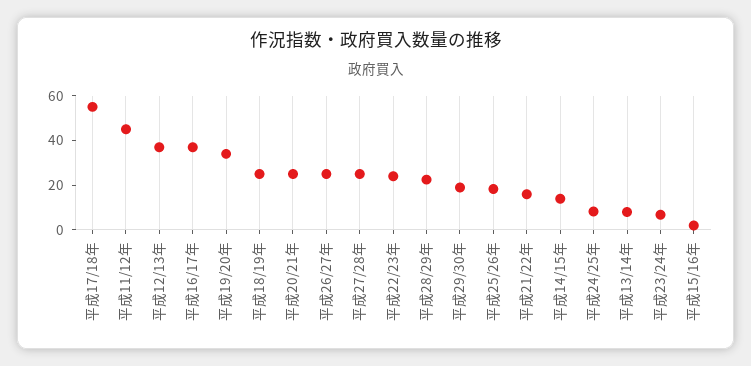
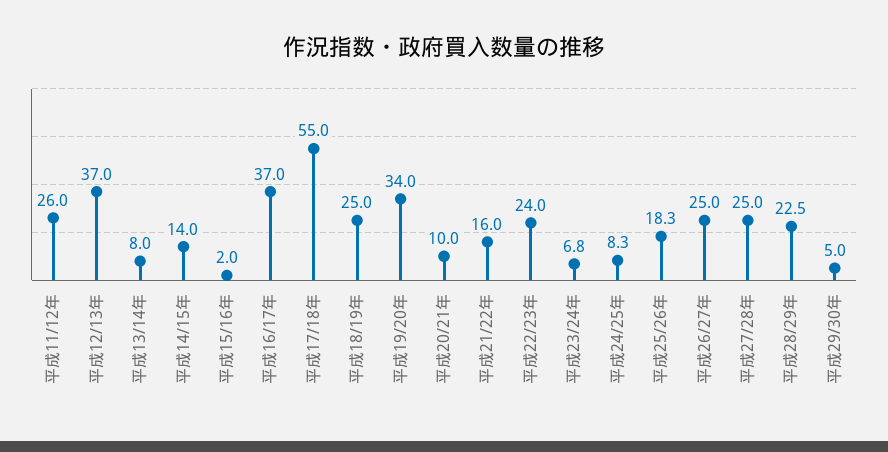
  {
    "平成17/18年": 55,
-   "平成11/12年": 45,
+   "平成11/12年": 26,
    "平成12/13年": 37,
    "平成16/17年": 37,
    "平成19/20年": 34,
    "平成18/19年": 25,
-   "平成20/21年": 25,
+   "平成20/21年": 10,
    "平成26/27年": 25,
    "平成27/28年": 25,
    "平成22/23年": 24,
    "平成28/29年": 22.5,
-   "平成29/30年": 20,
+   "平成29/30年": 5,
    "平成25/26年": 18.3,
    "平成21/22年": 16,
    "平成14/15年": 14,
    "平成24/25年": 8.3,
    "平成13/14年": 8,
    "平成23/24年": 6.8,
    "平成15/16年": 2
  }

